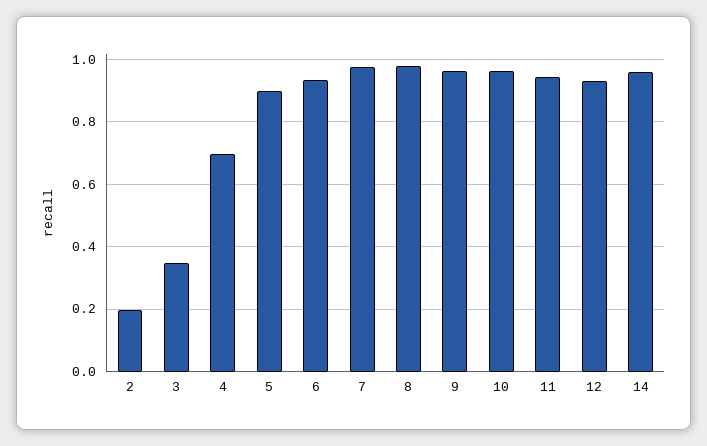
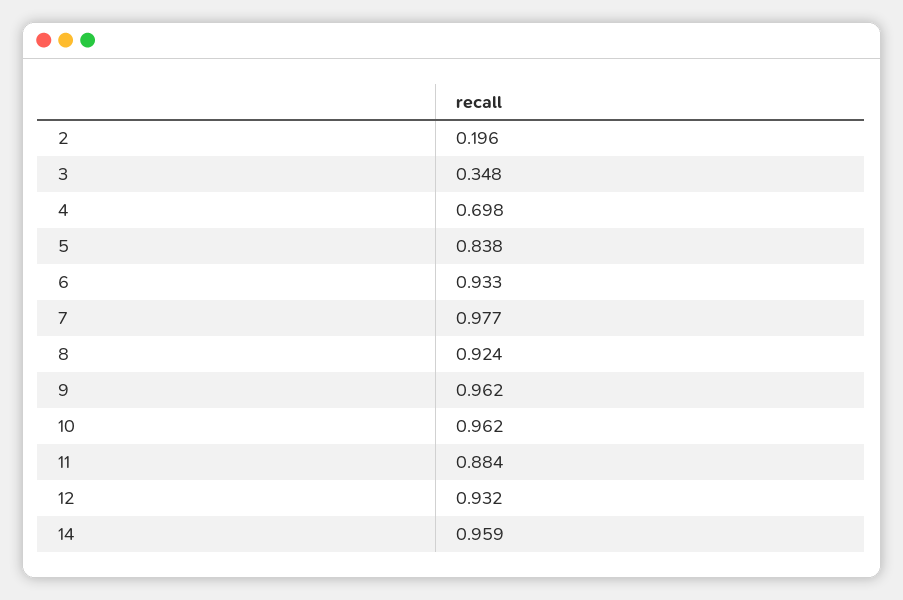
  {
    "2": 0.196,
    "3": 0.348,
    "4": 0.698,
-   "5": 0.9,
+   "5": 0.838,
    "6": 0.933,
    "7": 0.977,
-   "8": 0.98,
+   "8": 0.924,
    "9": 0.962,
    "10": 0.962,
-   "11": 0.94,
+   "11": 0.884,
    "12": 0.932,
    "14": 0.959
  }

